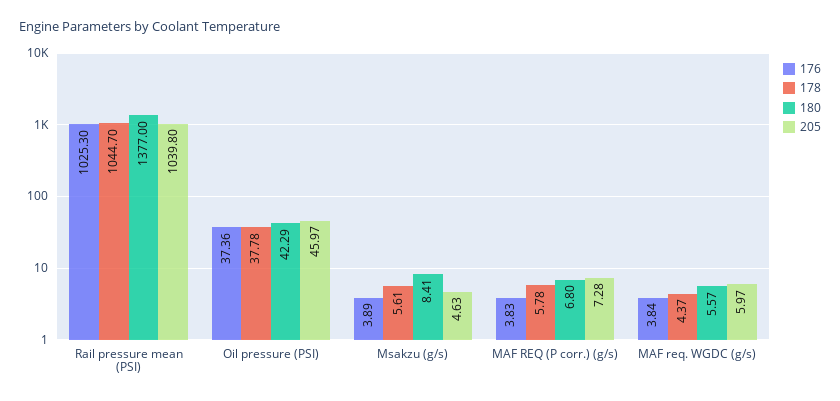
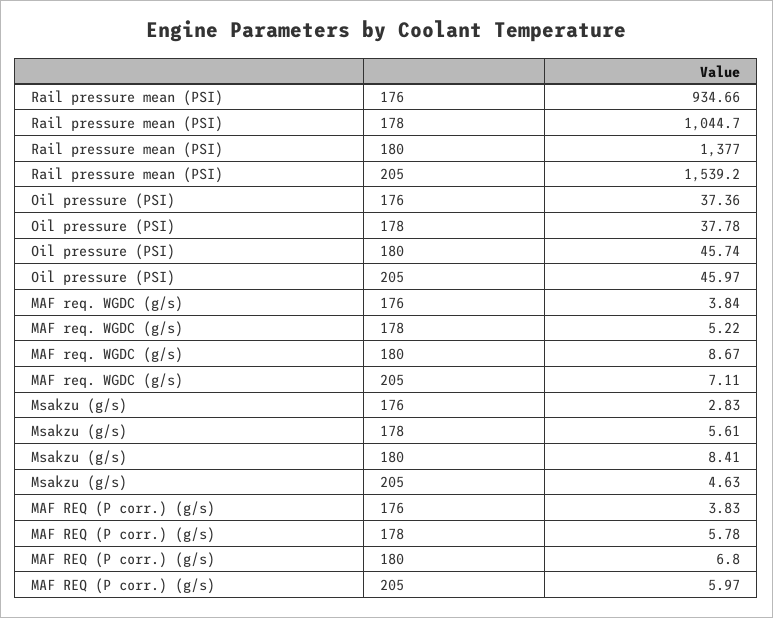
  {
    "176": {
-     "Rail pressure mean (PSI)": 1025.3,
+     "Rail pressure mean (PSI)": 934.66,
      "Oil pressure (PSI)": 37.36,
-     "Msakzu (g/s)": 3.89,
+     "Msakzu (g/s)": 2.83,
      "MAF REQ (P corr.) (g/s)": 3.83,
      "MAF req. WGDC (g/s)": 3.84
    },
    "178": {
      "Rail pressure mean (PSI)": 1044.7,
      "Oil pressure (PSI)": 37.78,
      "Msakzu (g/s)": 5.61,
      "MAF REQ (P corr.) (g/s)": 5.78,
-     "MAF req. WGDC (g/s)": 4.37
+     "MAF req. WGDC (g/s)": 5.22
    },
    "180": {
      "Rail pressure mean (PSI)": 1377,
-     "Oil pressure (PSI)": 42.29,
+     "Oil pressure (PSI)": 45.74,
      "Msakzu (g/s)": 8.41,
      "MAF REQ (P corr.) (g/s)": 6.8,
-     "MAF req. WGDC (g/s)": 5.57
+     "MAF req. WGDC (g/s)": 8.67
    },
    "205": {
-     "Rail pressure mean (PSI)": 1039.8,
+     "Rail pressure mean (PSI)": 1539.2,
      "Oil pressure (PSI)": 45.97,
      "Msakzu (g/s)": 4.63,
-     "MAF REQ (P corr.) (g/s)": 7.28,
+     "MAF REQ (P corr.) (g/s)": 5.97,
-     "MAF req. WGDC (g/s)": 5.97
+     "MAF req. WGDC (g/s)": 7.11
    }
  }

